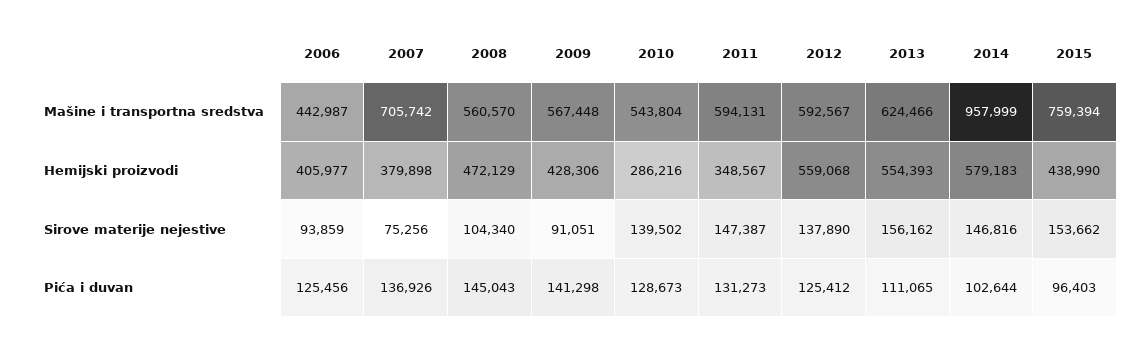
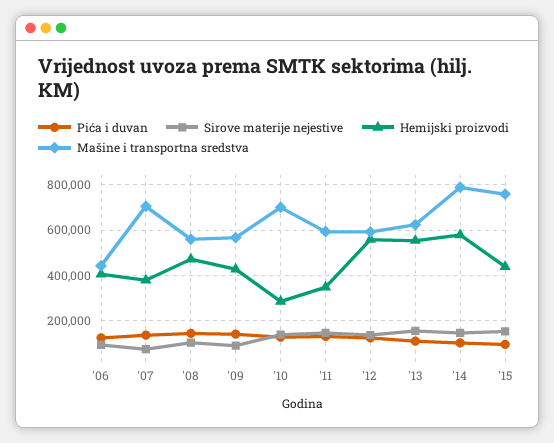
  {
    "Mašine i transportna sredstva": {
      "2006": 442987,
      "2007": 705742,
      "2008": 560570,
      "2009": 567448,
-     "2010": 543804,
+     "2010": 700000,
      "2011": 594131,
      "2012": 592567,
      "2013": 624466,
-     "2014": 957999,
+     "2014": 800000,
      "2015": 759394
    },
    "Hemijski proizvodi": {
      "2006": 405977,
      "2007": 379898,
      "2008": 472129,
      "2009": 428306,
      "2010": 286216,
      "2011": 348567,
      "2012": 559068,
      "2013": 554393,
      "2014": 579183,
      "2015": 438990
    },
    "Sirove materije nejestive": {
      "2006": 93859,
      "2007": 75256,
      "2008": 104340,
      "2009": 91051,
      "2010": 139502,
      "2011": 147387,
      "2012": 137890,
      "2013": 156162,
      "2014": 146816,
      "2015": 153662
    },
    "Pića i duvan": {
      "2006": 125456,
      "2007": 136926,
      "2008": 145043,
      "2009": 141298,
      "2010": 128673,
      "2011": 131273,
      "2012": 125412,
      "2013": 111065,
      "2014": 102644,
      "2015": 96403
    }
  }

